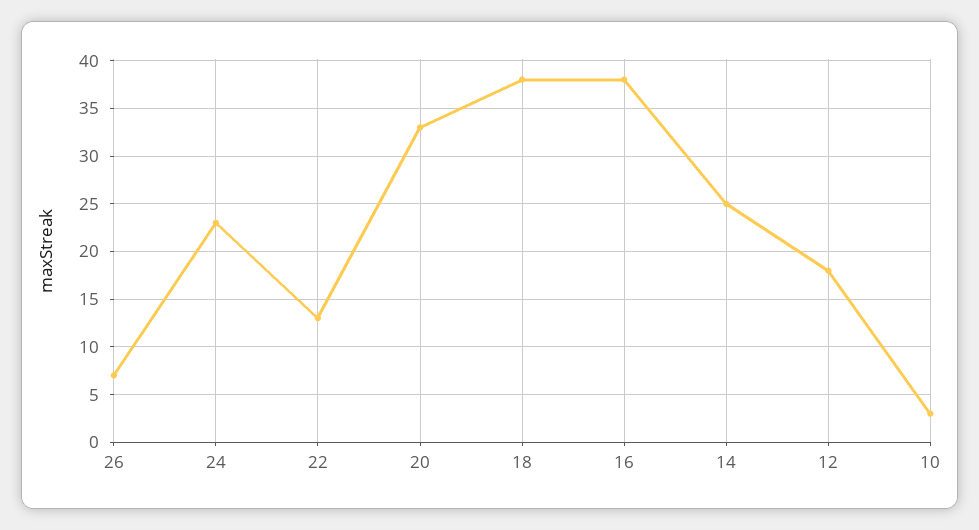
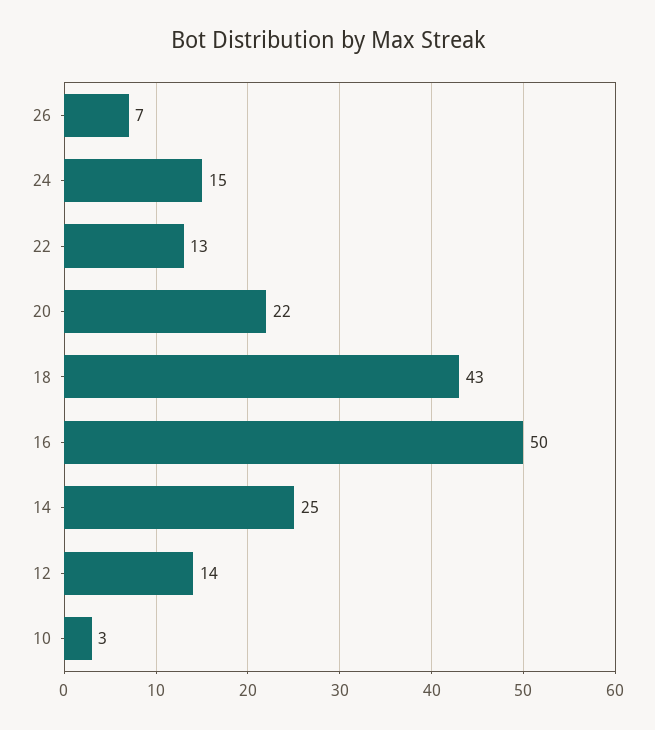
  {
    "26": 7,
-   "24": 23,
+   "24": 15,
    "22": 13,
-   "20": 33,
+   "20": 22,
-   "18": 38,
+   "18": 43,
-   "16": 38,
+   "16": 50,
    "14": 25,
-   "12": 18,
+   "12": 14,
    "10": 3
  }

